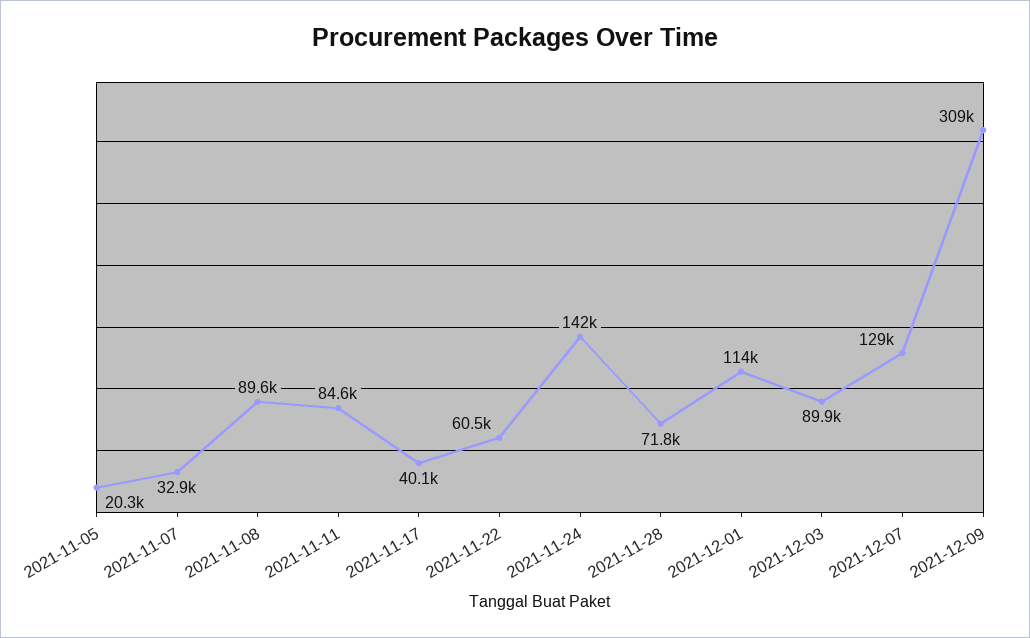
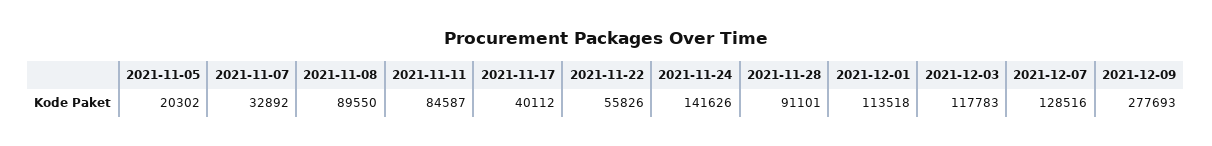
  {
    "2021-11-05": 20302,
    "2021-11-07": 32892,
    "2021-11-08": 89550,
    "2021-11-11": 84587,
    "2021-11-17": 40112,
-   "2021-11-22": 60500,
+   "2021-11-22": 55826,
    "2021-11-24": 141626,
-   "2021-11-28": 71800,
+   "2021-11-28": 91101,
    "2021-12-01": 113518,
-   "2021-12-03": 89900,
+   "2021-12-03": 117783,
    "2021-12-07": 128516,
-   "2021-12-09": 309000
+   "2021-12-09": 277693
  }

